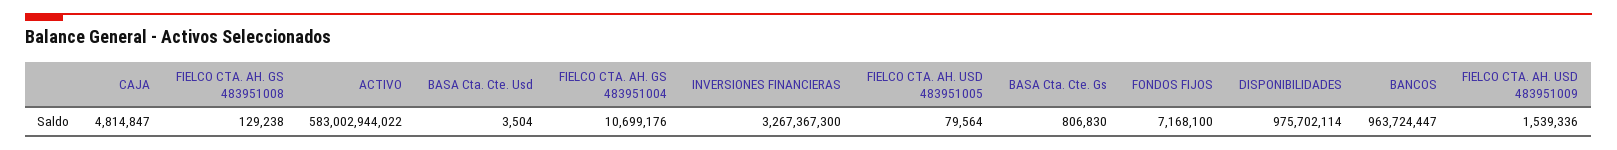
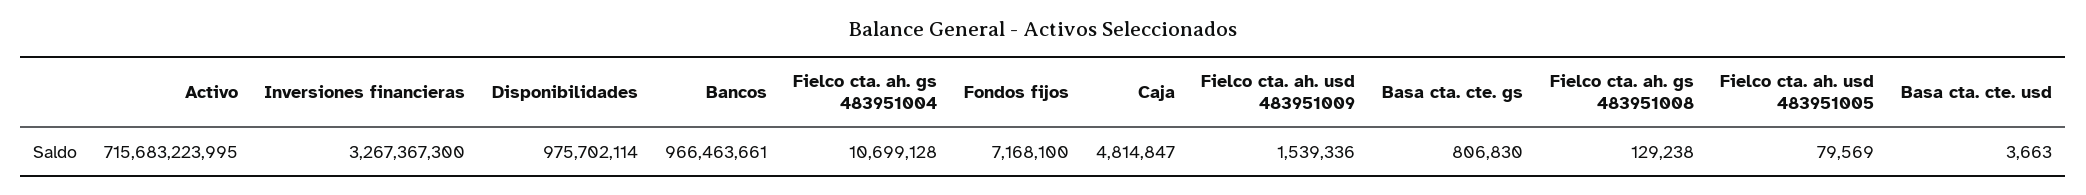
  {
    "CAJA": 4814847,
    "FIELCO CTA. AH. GS 483951008": 129238,
-   "ACTIVO": 583002944022,
+   "ACTIVO": 715683223995,
-   "BASA Cta. Cte. Usd": 3504,
+   "BASA Cta. Cte. Usd": 3663,
-   "FIELCO CTA. AH. GS 483951004": 10699176,
+   "FIELCO CTA. AH. GS 483951004": 10699128,
    "INVERSIONES FINANCIERAS": 3267367300,
-   "FIELCO CTA. AH. USD 483951005": 79564,
+   "FIELCO CTA. AH. USD 483951005": 79569,
    "BASA Cta. Cte. Gs": 806830,
    "FONDOS FIJOS": 7168100,
    "DISPONIBILIDADES": 975702114,
-   "BANCOS": 963724447,
+   "BANCOS": 966463661,
    "FIELCO CTA. AH. USD 483951009": 1539336
  }

